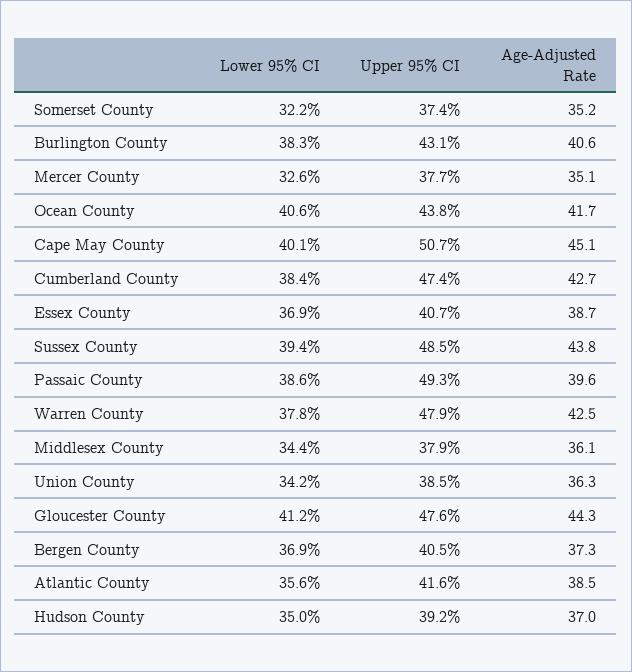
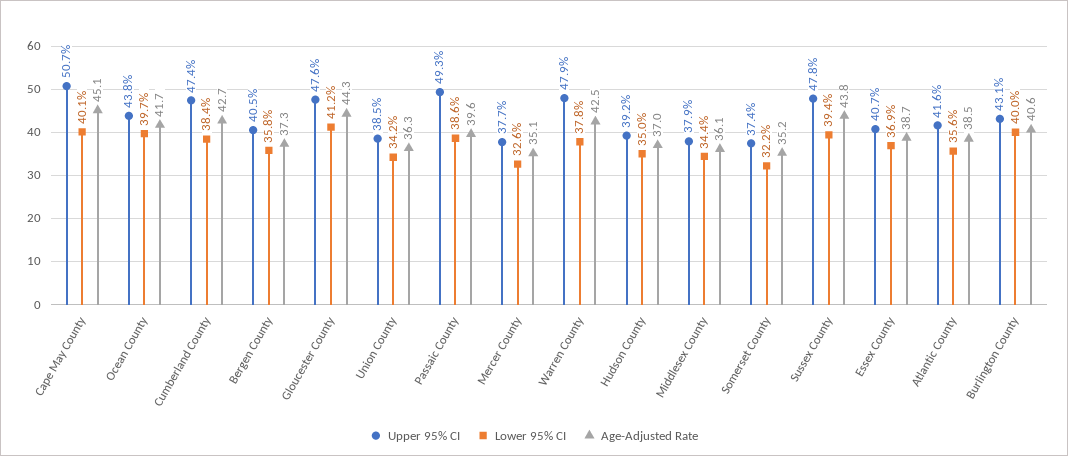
  {
    "Lower 95% CI": {
      "Somerset County": 32.2,
-     "Burlington County": 38.3,
+     "Burlington County": 40,
      "Mercer County": 32.6,
-     "Ocean County": 40.6,
+     "Ocean County": 39.7,
      "Cape May County": 40.1,
      "Cumberland County": 38.4,
      "Essex County": 36.9,
      "Sussex County": 39.4,
      "Passaic County": 38.6,
      "Warren County": 37.8,
      "Middlesex County": 34.4,
      "Union County": 34.2,
      "Gloucester County": 41.2,
-     "Bergen County": 36.9,
+     "Bergen County": 35.8,
      "Atlantic County": 35.6,
      "Hudson County": 35
    },
    "Upper 95% CI": {
      "Somerset County": 37.4,
      "Burlington County": 43.1,
      "Mercer County": 37.7,
      "Ocean County": 43.8,
      "Cape May County": 50.7,
      "Cumberland County": 47.4,
      "Essex County": 40.7,
-     "Sussex County": 48.5,
+     "Sussex County": 47.8,
      "Passaic County": 49.3,
      "Warren County": 47.9,
      "Middlesex County": 37.9,
      "Union County": 38.5,
      "Gloucester County": 47.6,
      "Bergen County": 40.5,
      "Atlantic County": 41.6,
      "Hudson County": 39.2
    },
    "Age-Adjusted Rate": {
      "Somerset County": 35.2,
      "Burlington County": 40.6,
      "Mercer County": 35.1,
      "Ocean County": 41.7,
      "Cape May County": 45.1,
      "Cumberland County": 42.7,
      "Essex County": 38.7,
      "Sussex County": 43.8,
      "Passaic County": 39.6,
      "Warren County": 42.5,
      "Middlesex County": 36.1,
      "Union County": 36.3,
      "Gloucester County": 44.3,
      "Bergen County": 37.3,
      "Atlantic County": 38.5,
      "Hudson County": 37
    }
  }

